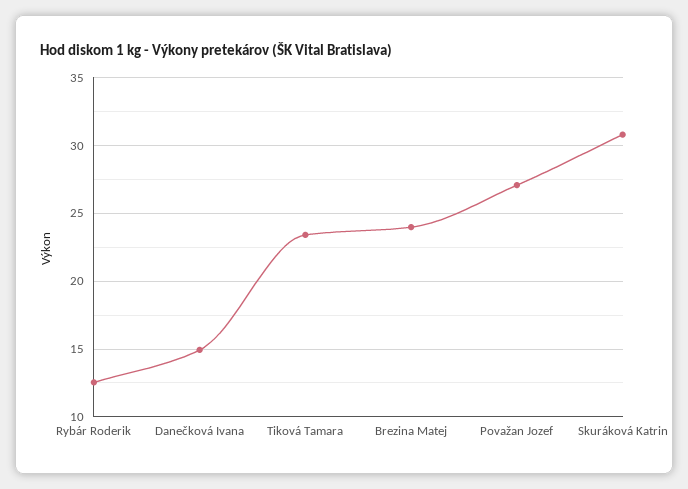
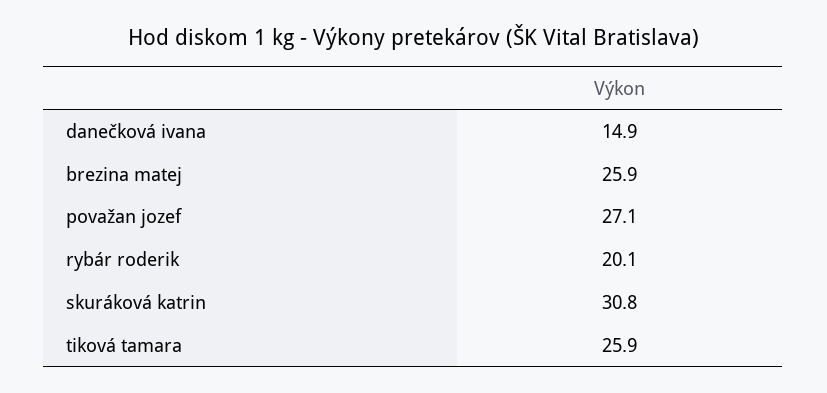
  {
-   "Rybár Roderik": 12.5,
+   "Rybár Roderik": 20.1,
    "Danečková Ivana": 14.9,
-   "Tiková Tamara": 23.5,
+   "Tiková Tamara": 25.9,
-   "Brezina Matej": 24,
+   "Brezina Matej": 25.9,
    "Považan Jozef": 27.1,
    "Skuráková Katrin": 30.8
  }

